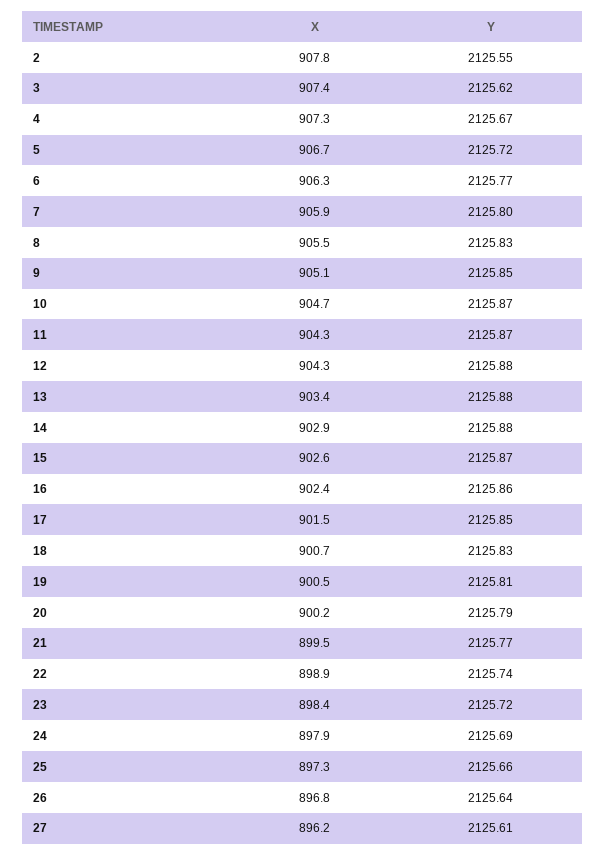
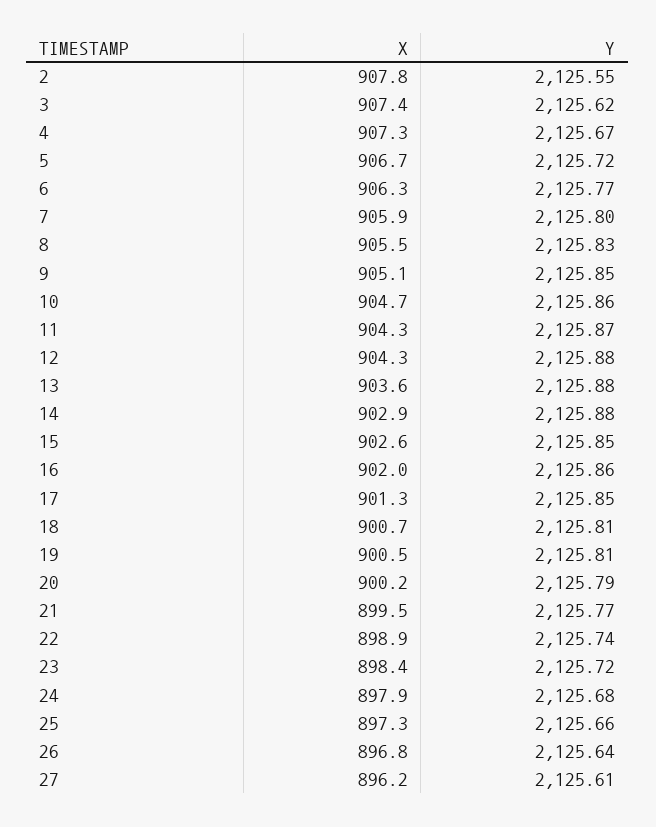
  {
    "X": {
      "2": 907.8,
      "3": 907.4,
      "4": 907.3,
      "5": 906.7,
      "6": 906.3,
      "7": 905.9,
      "8": 905.5,
      "9": 905.1,
      "10": 904.7,
      "11": 904.3,
      "12": 904.3,
-     "13": 903.4,
+     "13": 903.6,
      "14": 902.9,
      "15": 902.6,
-     "16": 902.4,
+     "16": 902,
-     "17": 901.5,
+     "17": 901.3,
      "18": 900.7,
      "19": 900.5,
      "20": 900.2,
      "21": 899.5,
      "22": 898.9,
      "23": 898.4,
      "24": 897.9,
      "25": 897.3,
      "26": 896.8,
      "27": 896.2
    },
    "Y": {
      "2": 2125.55,
      "3": 2125.62,
      "4": 2125.67,
      "5": 2125.72,
      "6": 2125.77,
      "7": 2125.8,
      "8": 2125.83,
      "9": 2125.85,
-     "10": 2125.87,
+     "10": 2125.86,
      "11": 2125.87,
      "12": 2125.88,
      "13": 2125.88,
      "14": 2125.88,
-     "15": 2125.87,
+     "15": 2125.85,
      "16": 2125.86,
      "17": 2125.85,
-     "18": 2125.83,
+     "18": 2125.81,
      "19": 2125.81,
      "20": 2125.79,
      "21": 2125.77,
      "22": 2125.74,
      "23": 2125.72,
-     "24": 2125.69,
+     "24": 2125.68,
      "25": 2125.66,
      "26": 2125.64,
      "27": 2125.61
    }
  }

